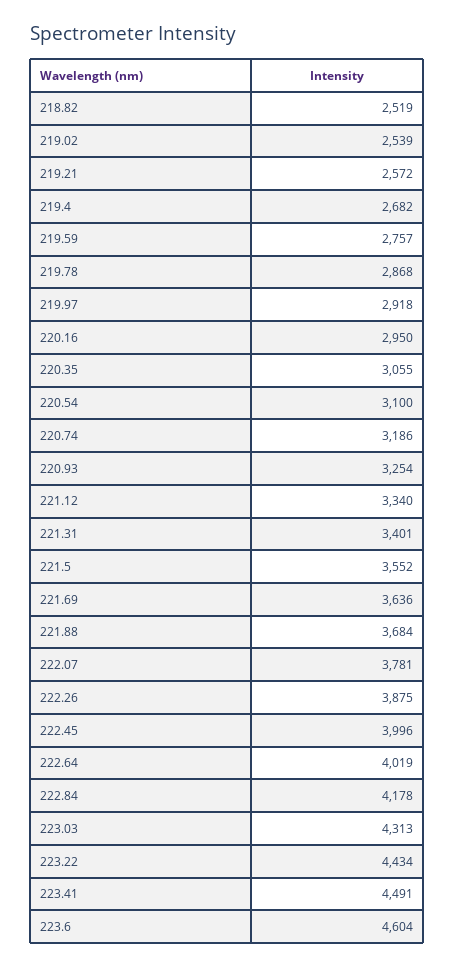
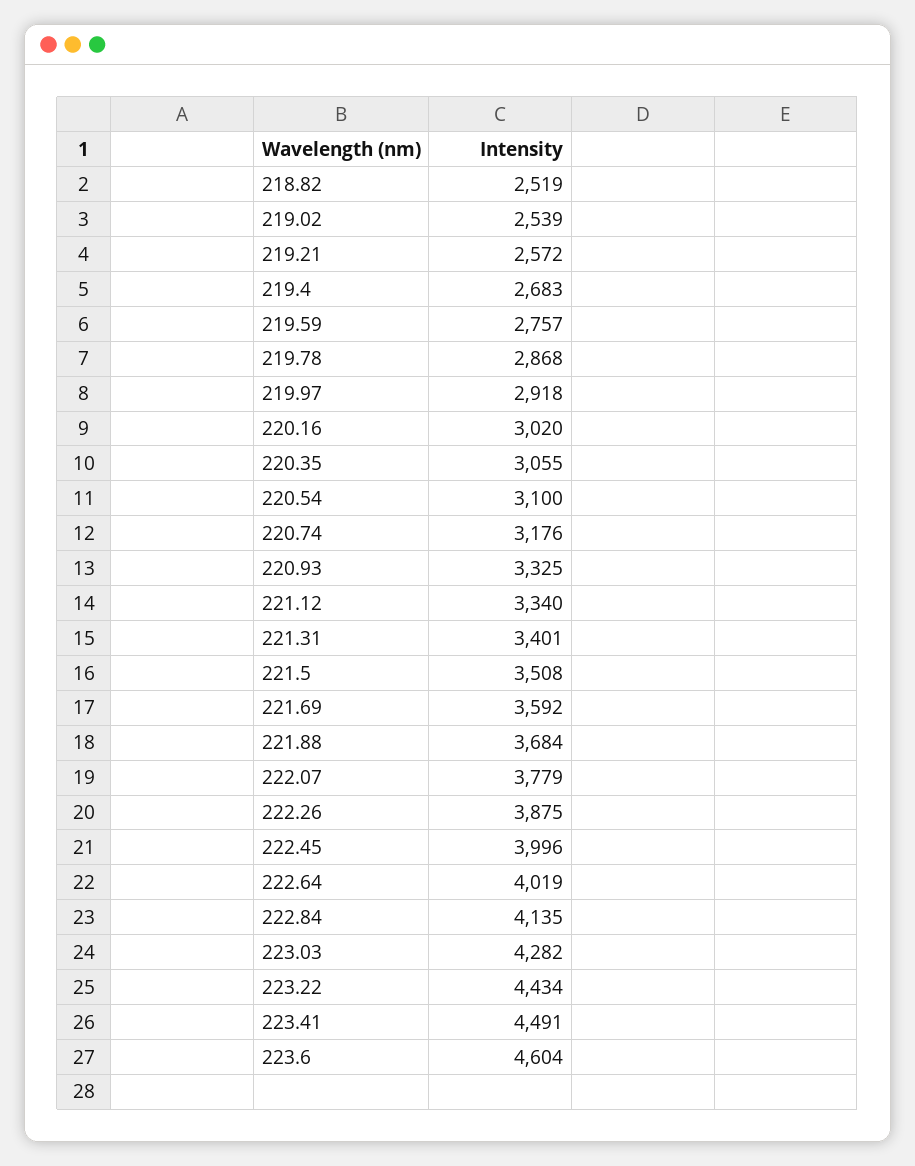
  {
    "218.82": 2519,
    "219.02": 2539,
    "219.21": 2572,
-   "219.4": 2682,
+   "219.4": 2683,
    "219.59": 2757,
    "219.78": 2868,
    "219.97": 2918,
-   "220.16": 2950,
+   "220.16": 3020,
    "220.35": 3055,
    "220.54": 3100,
-   "220.74": 3186,
+   "220.74": 3176,
-   "220.93": 3254,
+   "220.93": 3325,
    "221.12": 3340,
    "221.31": 3401,
-   "221.5": 3552,
+   "221.5": 3508,
-   "221.69": 3636,
+   "221.69": 3592,
    "221.88": 3684,
-   "222.07": 3781,
+   "222.07": 3779,
    "222.26": 3875,
    "222.45": 3996,
    "222.64": 4019,
-   "222.84": 4178,
+   "222.84": 4135,
-   "223.03": 4313,
+   "223.03": 4282,
    "223.22": 4434,
    "223.41": 4491,
    "223.6": 4604
  }

